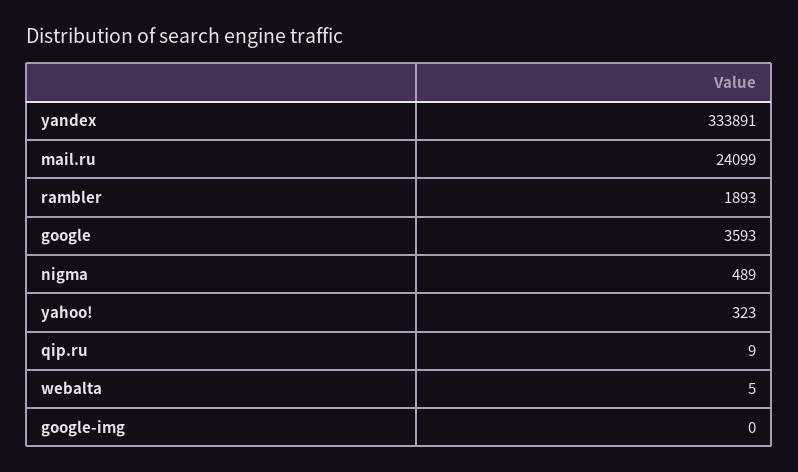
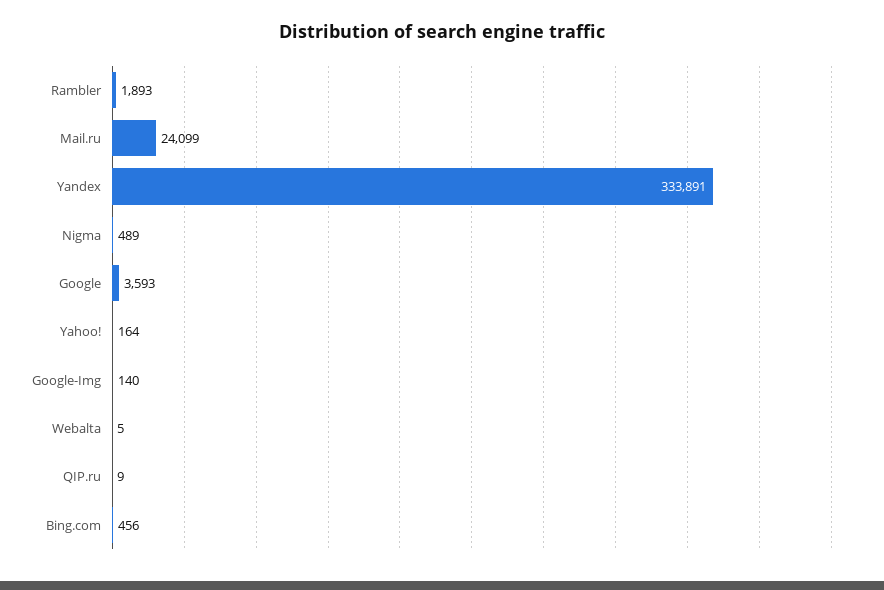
  {
    "yandex": 333891,
    "mail.ru": 24099,
    "rambler": 1893,
    "google": 3593,
    "nigma": 489,
-   "yahoo!": 323,
+   "yahoo!": 164,
    "qip.ru": 9,
    "webalta": 5,
-   "google-img": 0
+   "google-img": 140,
+   "Bing.com": 456
  }

